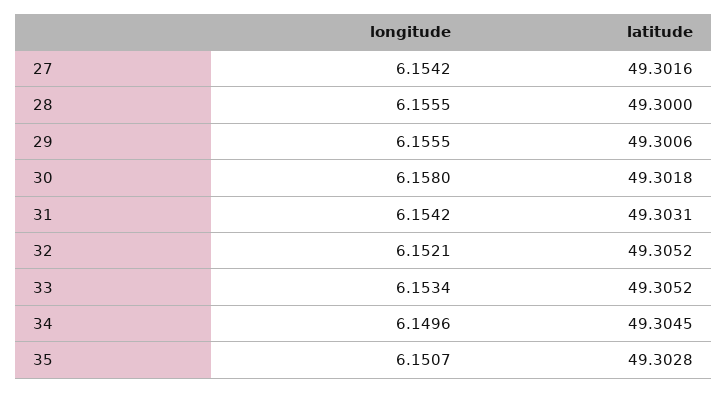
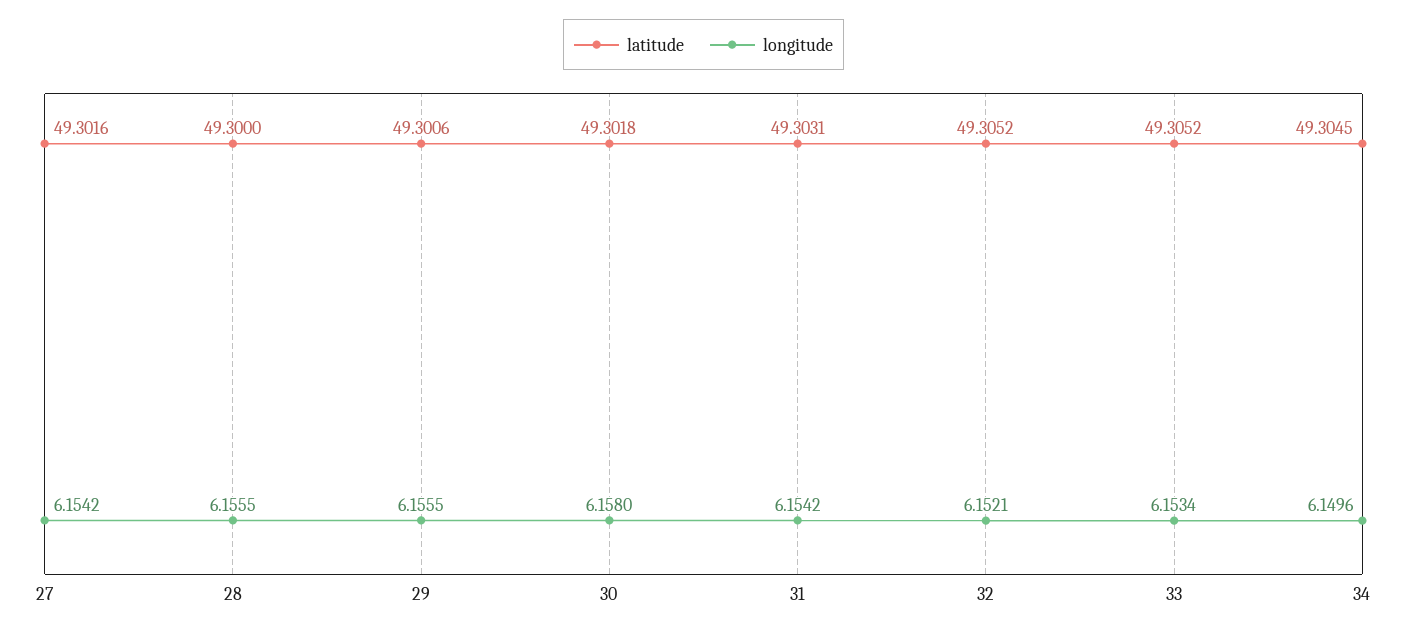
  {
    "longitude": {
      "27": 6.1542,
      "28": 6.1555,
      "29": 6.1555,
      "30": 6.158,
      "31": 6.1542,
      "32": 6.1521,
      "33": 6.1534,
-     "34": 6.1496,
+     "34": 6.1496
-     "35": 6.1507
    },
    "latitude": {
      "27": 49.3016,
      "28": 49.3,
      "29": 49.3006,
      "30": 49.3018,
      "31": 49.3031,
      "32": 49.3052,
      "33": 49.3052,
-     "34": 49.3045,
+     "34": 49.3045
-     "35": 49.3028
    }
  }

